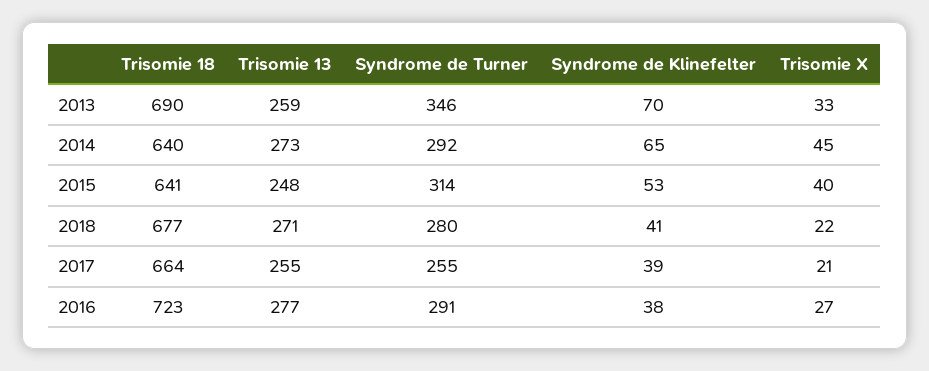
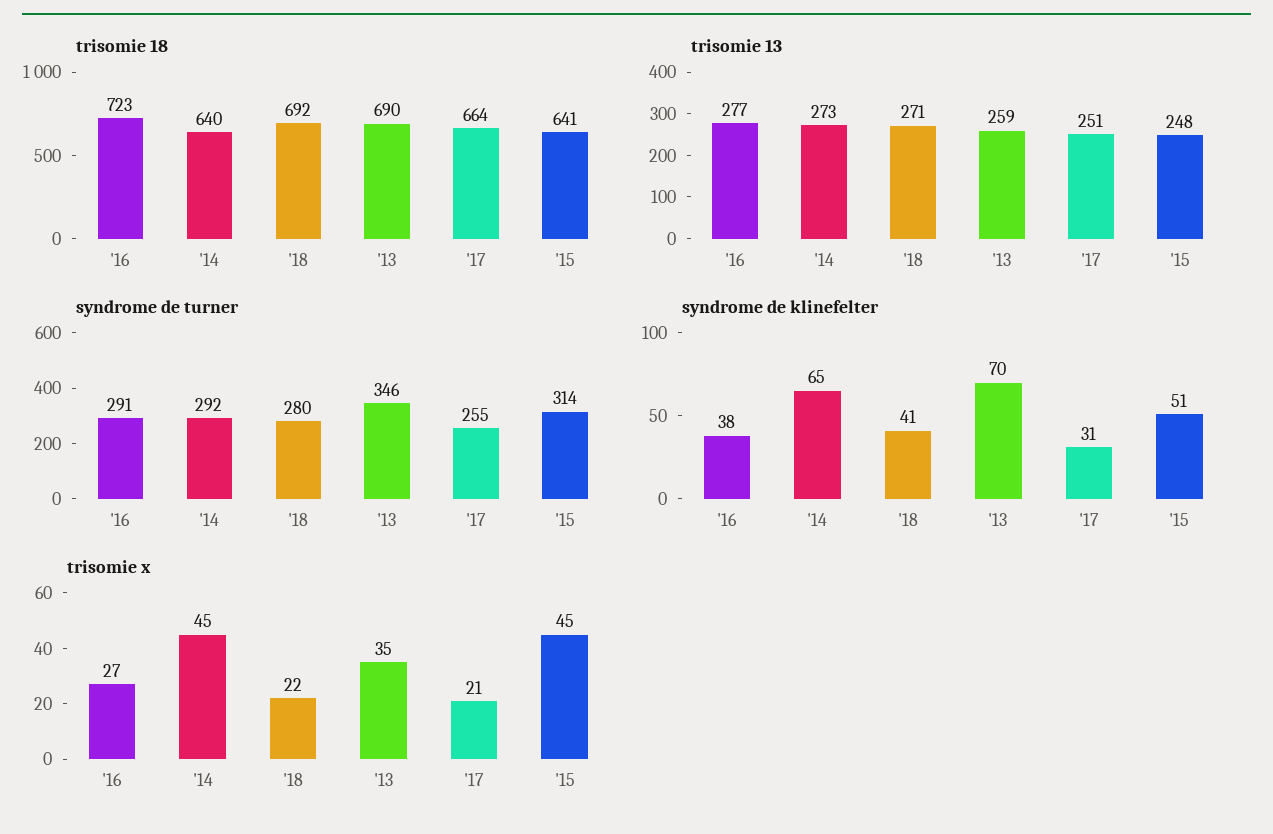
  {
    "Trisomie 18": {
      "2013": 690,
      "2014": 640,
      "2015": 641,
-     "2018": 677,
+     "2018": 692,
      "2017": 664,
      "2016": 723
    },
    "Trisomie 13": {
      "2013": 259,
      "2014": 273,
      "2015": 248,
      "2018": 271,
-     "2017": 255,
+     "2017": 251,
      "2016": 277
    },
    "Syndrome de Turner": {
      "2013": 346,
      "2014": 292,
      "2015": 314,
      "2018": 280,
      "2017": 255,
      "2016": 291
    },
    "Syndrome de Klinefelter": {
      "2013": 70,
      "2014": 65,
-     "2015": 53,
+     "2015": 51,
      "2018": 41,
-     "2017": 39,
+     "2017": 31,
      "2016": 38
    },
    "Trisomie X": {
-     "2013": 33,
+     "2013": 35,
      "2014": 45,
-     "2015": 40,
+     "2015": 45,
      "2018": 22,
      "2017": 21,
      "2016": 27
    }
  }

